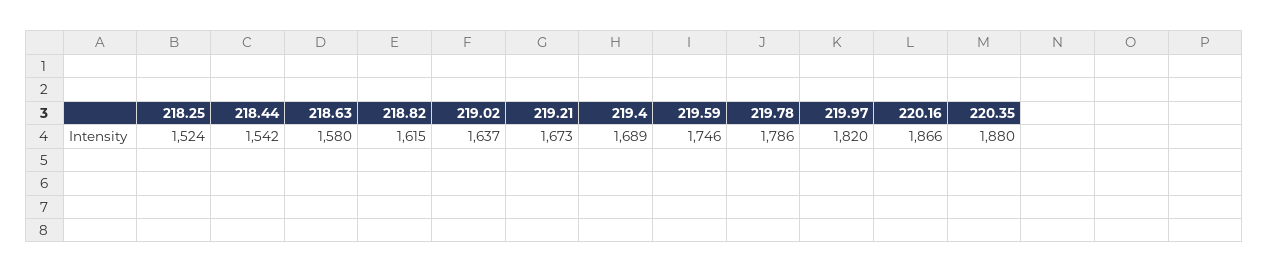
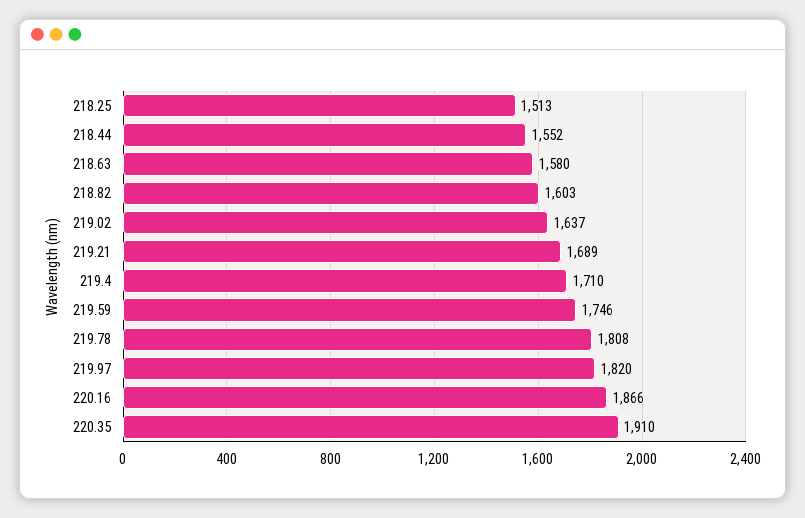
  {
-   "218.25": 1524,
+   "218.25": 1513,
-   "218.44": 1542,
+   "218.44": 1552,
    "218.63": 1580,
-   "218.82": 1615,
+   "218.82": 1603,
    "219.02": 1637,
-   "219.21": 1673,
+   "219.21": 1689,
-   "219.4": 1689,
+   "219.4": 1710,
    "219.59": 1746,
-   "219.78": 1786,
+   "219.78": 1808,
    "219.97": 1820,
    "220.16": 1866,
-   "220.35": 1880
+   "220.35": 1910
  }

